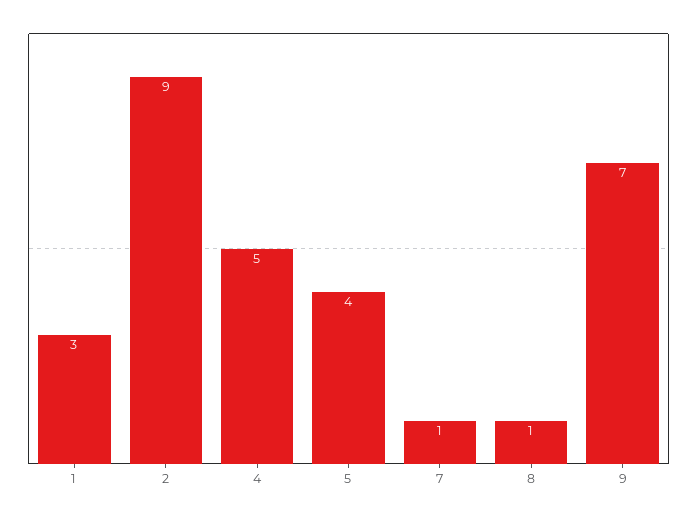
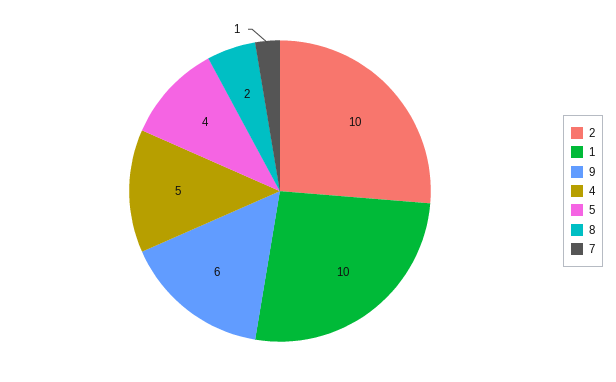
  {
-   "1": 3,
+   "1": 10,
-   "2": 9,
+   "2": 10,
    "4": 5,
    "5": 4,
    "7": 1,
-   "8": 1,
+   "8": 2,
-   "9": 7
+   "9": 6
  }

